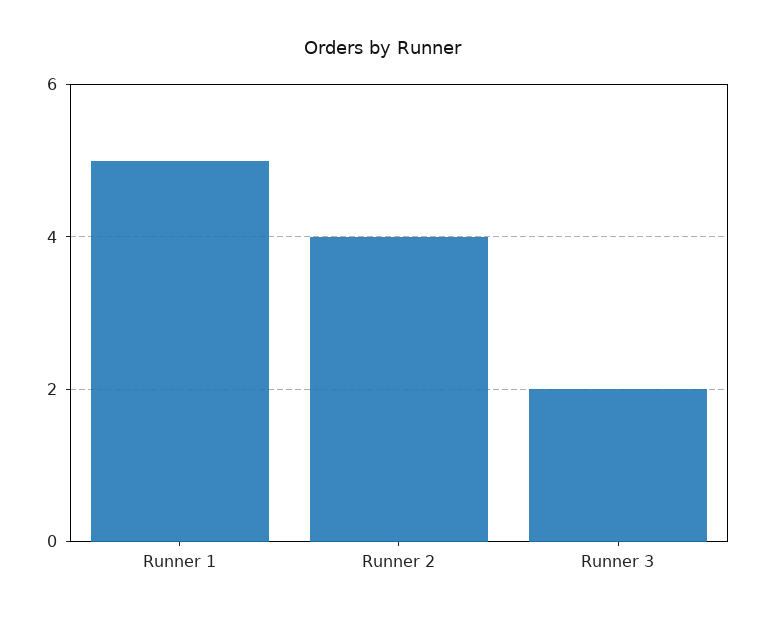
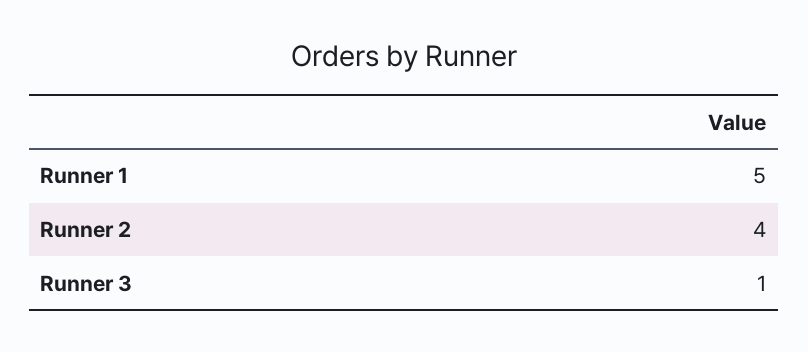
  {
    "Runner 1": 5,
    "Runner 2": 4,
-   "Runner 3": 2
+   "Runner 3": 1
  }

